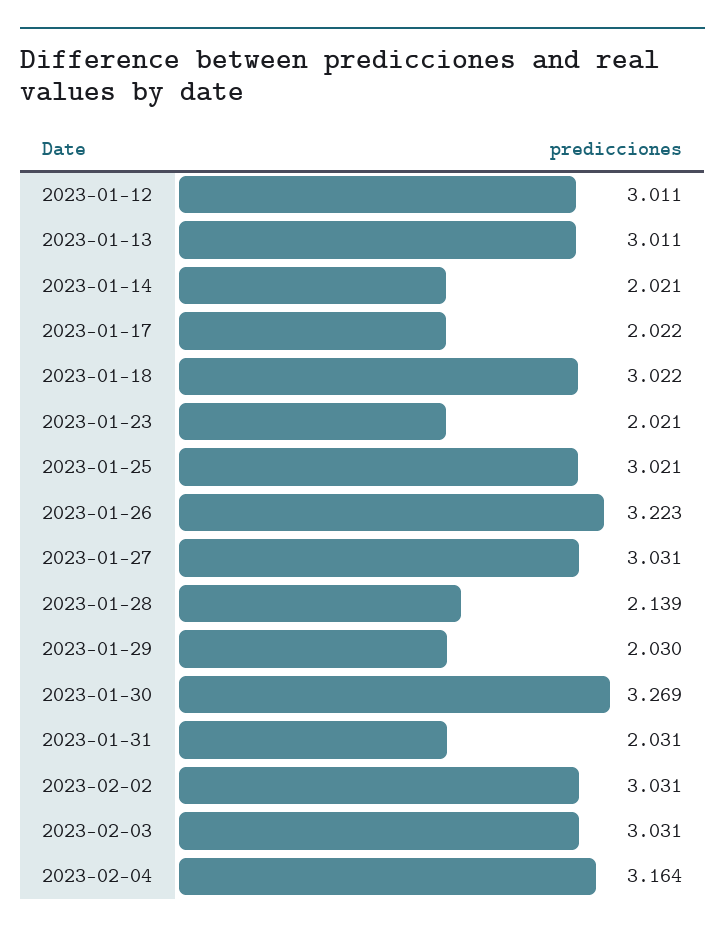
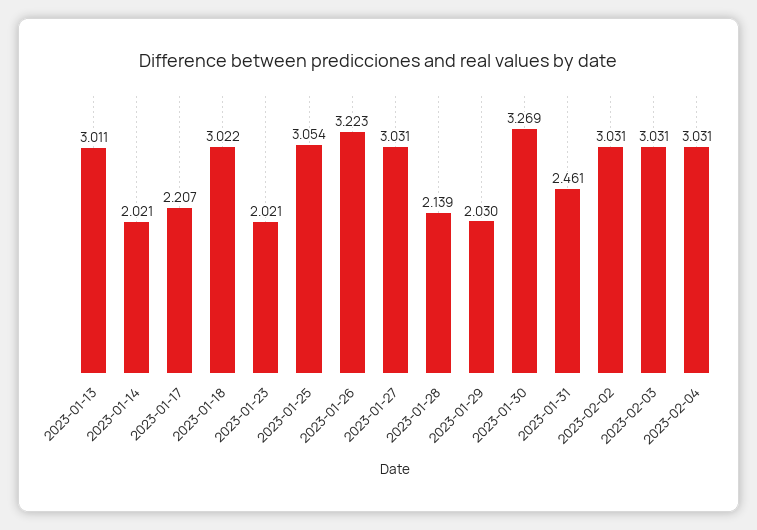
  {
-   "2023-01-12": 3.011,
    "2023-01-13": 3.011,
    "2023-01-14": 2.021,
-   "2023-01-17": 2.022,
+   "2023-01-17": 2.207,
    "2023-01-18": 3.022,
    "2023-01-23": 2.021,
-   "2023-01-25": 3.021,
+   "2023-01-25": 3.054,
    "2023-01-26": 3.223,
    "2023-01-27": 3.031,
    "2023-01-28": 2.139,
    "2023-01-29": 2.03,
    "2023-01-30": 3.269,
-   "2023-01-31": 2.031,
+   "2023-01-31": 2.461,
    "2023-02-02": 3.031,
    "2023-02-03": 3.031,
-   "2023-02-04": 3.164
+   "2023-02-04": 3.031
  }

